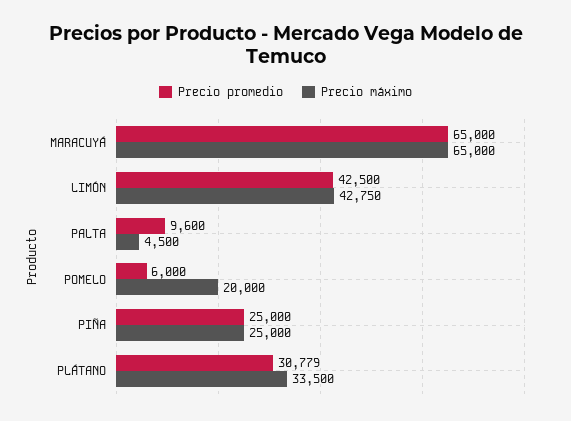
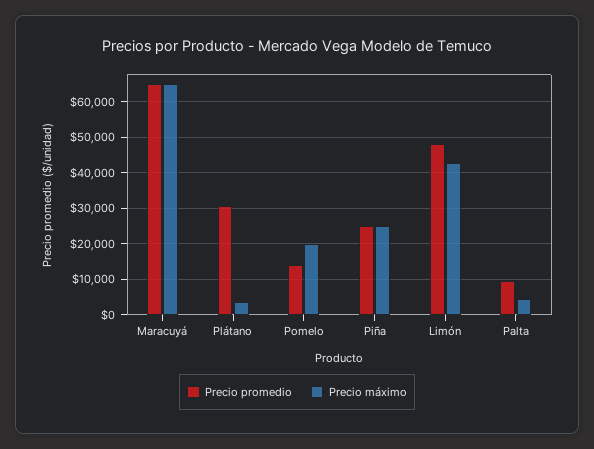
  {
    "Precio promedio": {
      "MARACUYÁ": 65000,
-     "LIMÓN": 42500,
+     "LIMÓN": 48000,
      "PALTA": 9600,
-     "POMELO": 6000,
+     "POMELO": 14000,
      "PIÑA": 25000,
      "PLÁTANO": 30779
    },
    "Precio máximo": {
      "MARACUYÁ": 65000,
      "LIMÓN": 42750,
      "PALTA": 4500,
      "POMELO": 20000,
      "PIÑA": 25000,
-     "PLÁTANO": 33500
+     "PLÁTANO": 4000
    }
  }

